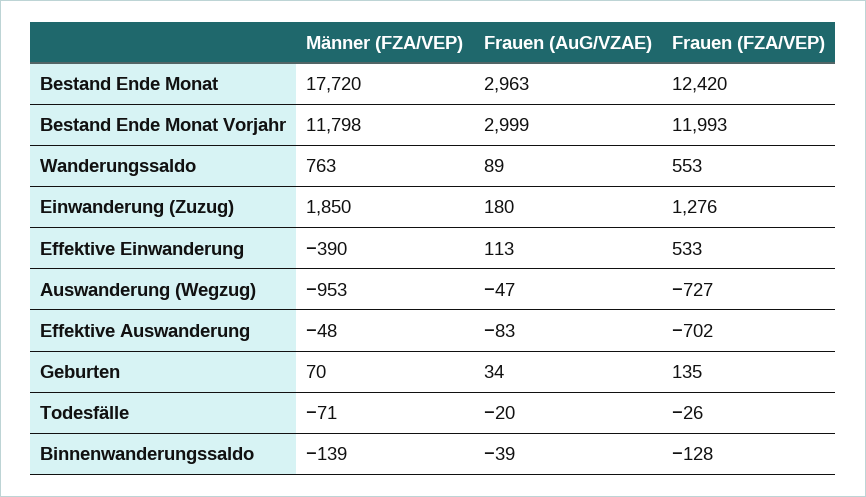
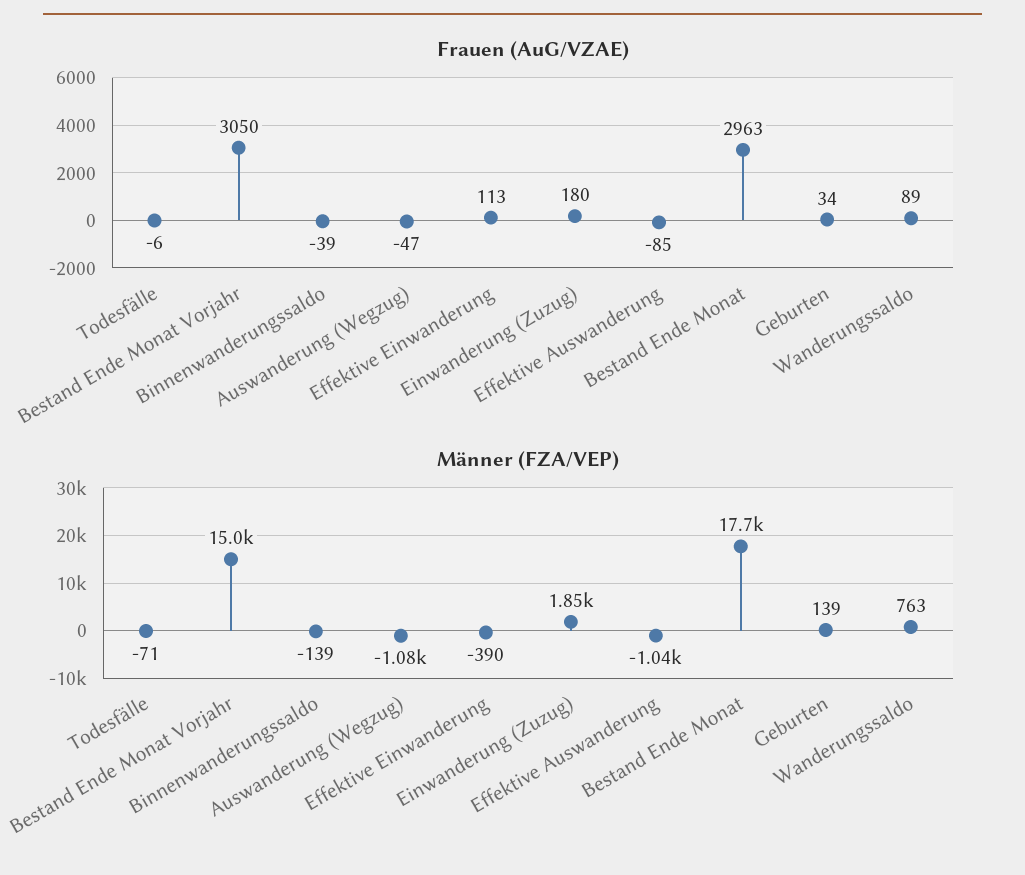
  {
    "Männer (FZA/VEP)": {
      "Bestand Ende Monat": 17720,
-     "Bestand Ende Monat Vorjahr": 11798,
+     "Bestand Ende Monat Vorjahr": 15000,
      "Wanderungssaldo": 763,
      "Einwanderung (Zuzug)": 1850,
      "Effektive Einwanderung": -390,
-     "Auswanderung (Wegzug)": -953,
+     "Auswanderung (Wegzug)": -1080,
-     "Effektive Auswanderung": -48,
+     "Effektive Auswanderung": -1040,
-     "Geburten": 70,
+     "Geburten": 139,
      "Todesfälle": -71,
      "Binnenwanderungssaldo": -139
    },
    "Frauen (AuG/VZAE)": {
      "Bestand Ende Monat": 2963,
-     "Bestand Ende Monat Vorjahr": 2999,
+     "Bestand Ende Monat Vorjahr": 3050,
      "Wanderungssaldo": 89,
      "Einwanderung (Zuzug)": 180,
      "Effektive Einwanderung": 113,
      "Auswanderung (Wegzug)": -47,
-     "Effektive Auswanderung": -83,
+     "Effektive Auswanderung": -85,
      "Geburten": 34,
-     "Todesfälle": -20,
+     "Todesfälle": -6,
      "Binnenwanderungssaldo": -39
-   },
+   }
-   "Frauen (FZA/VEP)": {
-     "Bestand Ende Monat": 12420,
-     "Bestand Ende Monat Vorjahr": 11993,
-     "Wanderungssaldo": 553,
-     "Einwanderung (Zuzug)": 1276,
-     "Effektive Einwanderung": 533,
-     "Auswanderung (Wegzug)": -727,
-     "Effektive Auswanderung": -702,
-     "Geburten": 135,
-     "Todesfälle": -26,
-     "Binnenwanderungssaldo": -128
-   }
  }

